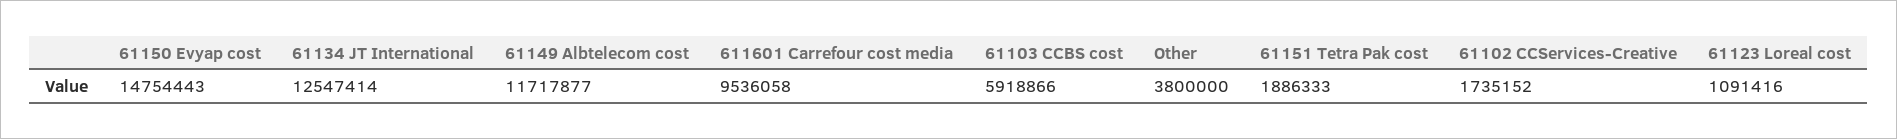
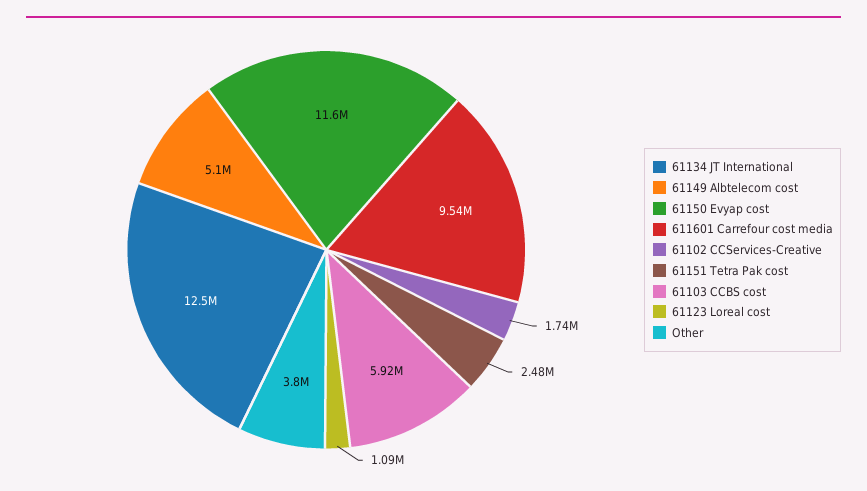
  {
-   "61150 Evyap cost": 14754443,
+   "61150 Evyap cost": 11600000,
    "61134 JT International": 12547414,
-   "61149 Albtelecom cost": 11717877,
+   "61149 Albtelecom cost": 5100000,
    "611601 Carrefour cost media": 9536058,
    "61103 CCBS cost": 5918866,
    "Other": 3800000,
-   "61151 Tetra Pak cost": 1886333,
+   "61151 Tetra Pak cost": 2480000,
    "61102 CCServices-Creative": 1735152,
    "61123 Loreal cost": 1091416
  }

